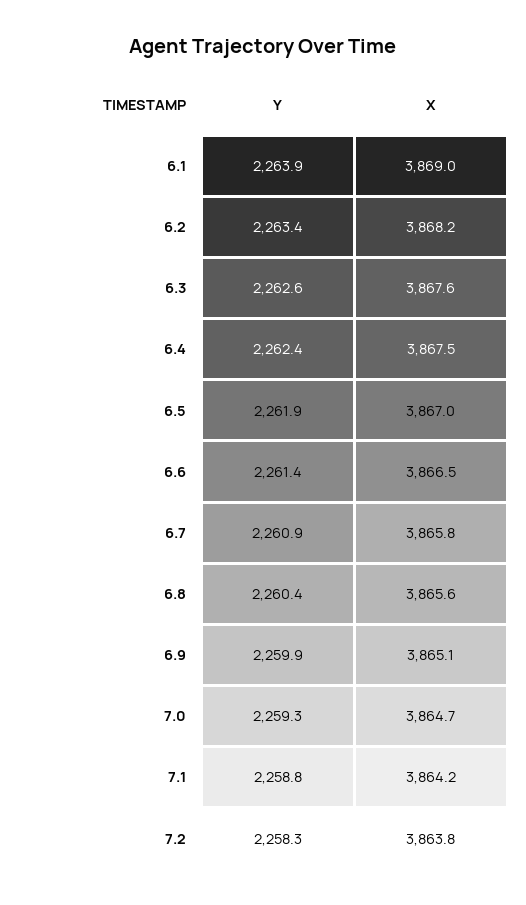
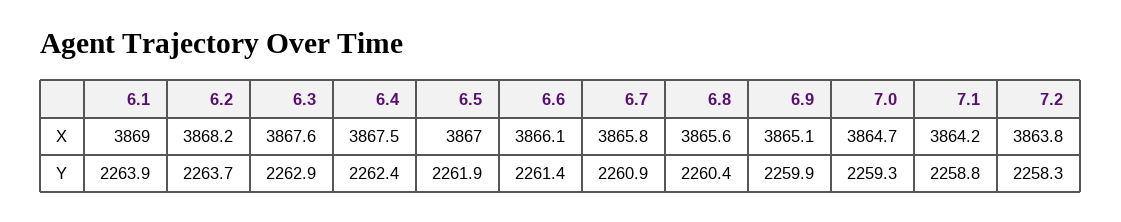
  {
    "Y": {
      "6.1": 2263.9,
-     "6.2": 2263.4,
+     "6.2": 2263.7,
-     "6.3": 2262.6,
+     "6.3": 2262.9,
      "6.4": 2262.4,
      "6.5": 2261.9,
      "6.6": 2261.4,
      "6.7": 2260.9,
      "6.8": 2260.4,
      "6.9": 2259.9,
      "7.0": 2259.3,
      "7.1": 2258.8,
      "7.2": 2258.3
    },
    "X": {
      "6.1": 3869,
      "6.2": 3868.2,
      "6.3": 3867.6,
      "6.4": 3867.5,
      "6.5": 3867,
-     "6.6": 3866.5,
+     "6.6": 3866.1,
      "6.7": 3865.8,
      "6.8": 3865.6,
      "6.9": 3865.1,
      "7.0": 3864.7,
      "7.1": 3864.2,
      "7.2": 3863.8
    }
  }

